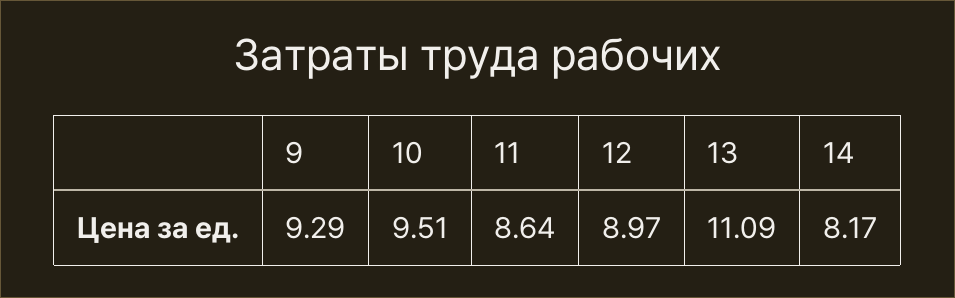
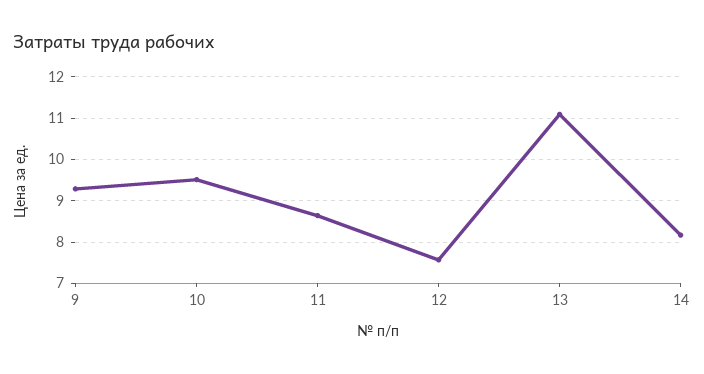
  {
    "9": 9.29,
    "10": 9.51,
    "11": 8.64,
-   "12": 8.97,
+   "12": 7.6,
    "13": 11.09,
    "14": 8.17
  }

